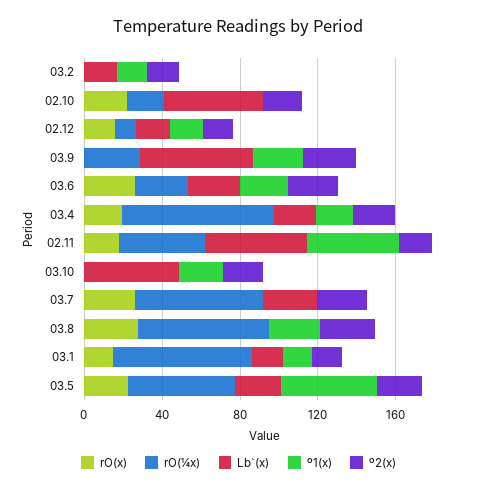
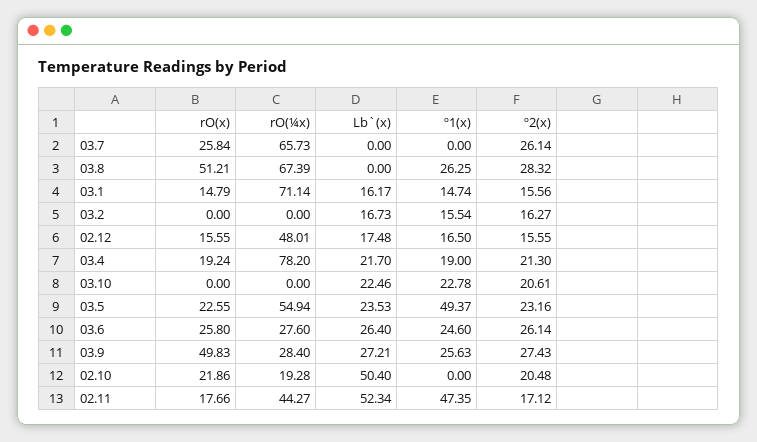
  {
    "rO(x)": {
      "03.2": 0,
      "02.10": 21.86,
      "02.12": 15.55,
-     "03.9": 0,
+     "03.9": 49.83,
      "03.6": 25.8,
      "03.4": 19.24,
      "02.11": 17.66,
      "03.10": 0,
      "03.7": 25.84,
-     "03.8": 30,
+     "03.8": 51.21,
      "03.1": 14.79,
      "03.5": 22.55
    },
    "rO(¼x)": {
      "03.2": 0,
      "02.10": 19.28,
-     "02.12": 10,
+     "02.12": 48.01,
      "03.9": 28.4,
      "03.6": 27.6,
      "03.4": 78.2,
      "02.11": 44.27,
      "03.10": 0,
      "03.7": 65.73,
      "03.8": 67.39,
      "03.1": 71.14,
      "03.5": 54.94
    },
    "Lb`(x)": {
      "03.2": 16.73,
      "02.10": 50.4,
      "02.12": 17.48,
-     "03.9": 60,
+     "03.9": 27.21,
      "03.6": 26.4,
      "03.4": 21.7,
      "02.11": 52.34,
-     "03.10": 50,
+     "03.10": 22.46,
-     "03.7": 30,
+     "03.7": 0,
      "03.8": 0,
      "03.1": 16.17,
      "03.5": 23.53
    },
    "º1(x)": {
      "03.2": 15.54,
      "02.10": 0,
      "02.12": 16.5,
      "03.9": 25.63,
      "03.6": 24.6,
      "03.4": 19,
      "02.11": 47.35,
      "03.10": 22.78,
      "03.7": 0,
      "03.8": 26.25,
      "03.1": 14.74,
      "03.5": 49.37
    },
    "º2(x)": {
      "03.2": 16.27,
      "02.10": 20.48,
      "02.12": 15.55,
      "03.9": 27.43,
      "03.6": 26.14,
      "03.4": 21.3,
      "02.11": 17.12,
      "03.10": 20.61,
      "03.7": 26.14,
      "03.8": 28.32,
      "03.1": 15.56,
      "03.5": 23.16
    }
  }

